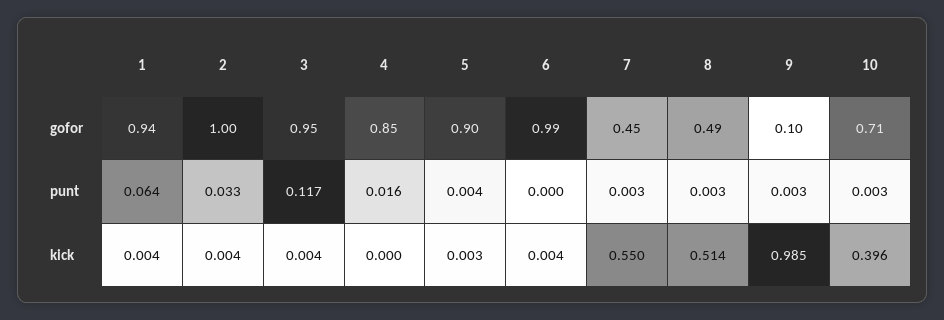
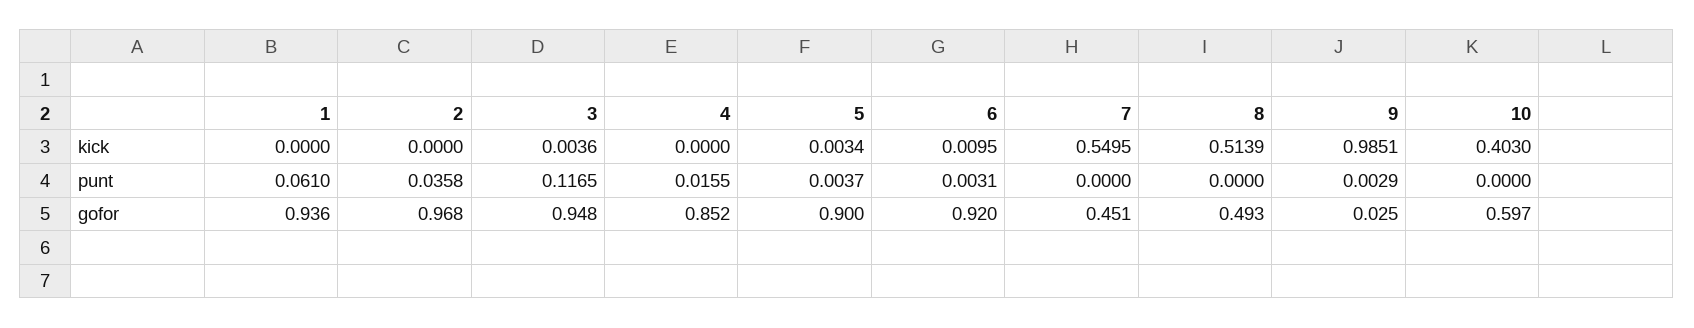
  {
    "1": {
      "gofor": 0.936,
-     "punt": 0.064,
+     "punt": 0.061,
-     "kick": 0.004
+     "kick": 0
    },
    "2": {
-     "gofor": 1,
+     "gofor": 0.968,
-     "punt": 0.033,
+     "punt": 0.0358,
-     "kick": 0.004
+     "kick": 0
    },
    "3": {
      "gofor": 0.948,
      "punt": 0.1165,
      "kick": 0.0036
    },
    "4": {
      "gofor": 0.852,
      "punt": 0.0155,
      "kick": 0
    },
    "5": {
      "gofor": 0.9,
      "punt": 0.0037,
      "kick": 0.0034
    },
    "6": {
-     "gofor": 0.99,
+     "gofor": 0.92,
-     "punt": 0,
+     "punt": 0.0031,
-     "kick": 0.004
+     "kick": 0.0095
    },
    "7": {
      "gofor": 0.451,
-     "punt": 0.003,
+     "punt": 0,
      "kick": 0.5495
    },
    "8": {
      "gofor": 0.493,
-     "punt": 0.003,
+     "punt": 0,
      "kick": 0.5139
    },
    "9": {
-     "gofor": 0.1,
+     "gofor": 0.025,
      "punt": 0.0029,
      "kick": 0.9851
    },
    "10": {
-     "gofor": 0.71,
+     "gofor": 0.597,
-     "punt": 0.003,
+     "punt": 0,
-     "kick": 0.396
+     "kick": 0.403
    }
  }

